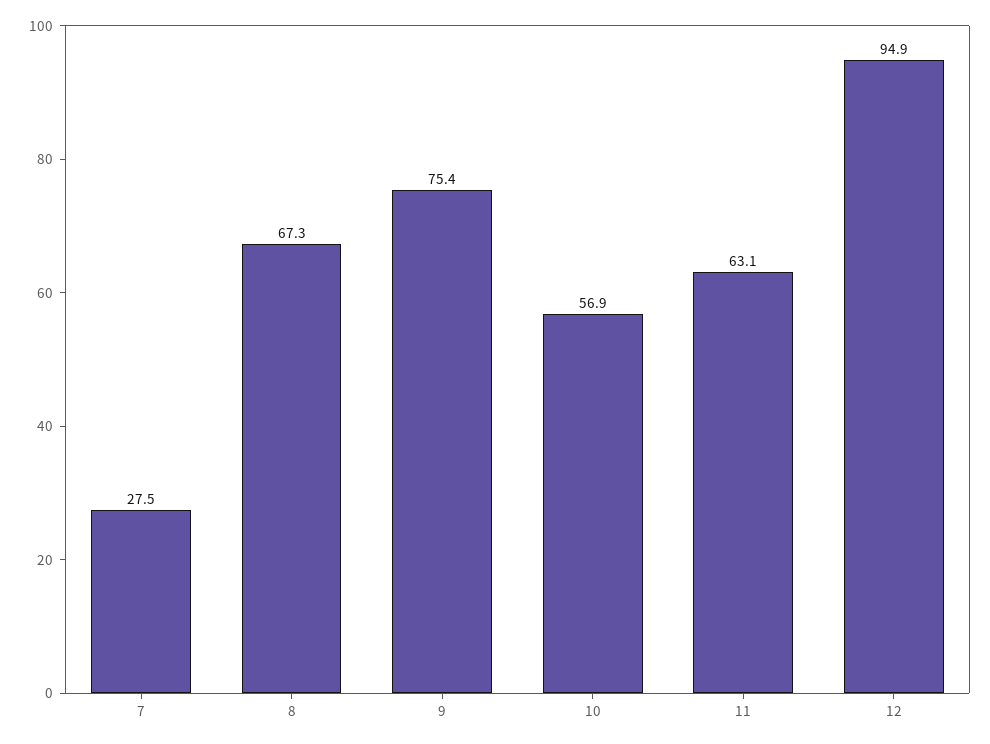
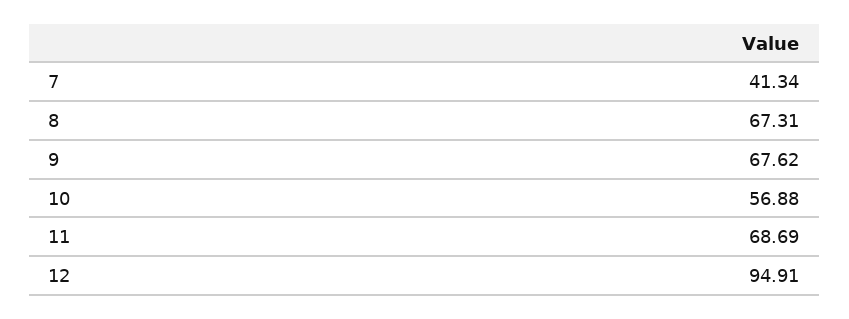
  {
-   "7": 27.5,
+   "7": 41.34,
    "8": 67.31,
-   "9": 75.4,
+   "9": 67.62,
    "10": 56.88,
-   "11": 63.1,
+   "11": 68.69,
    "12": 94.91
  }

